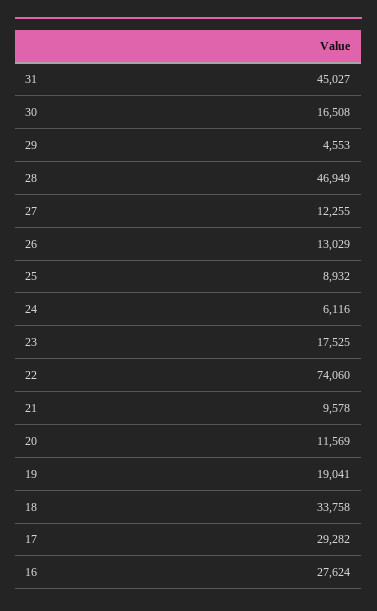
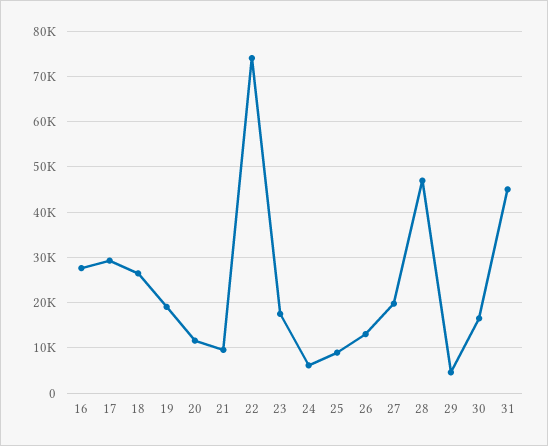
  {
    "31": 45027,
    "30": 16508,
    "29": 4553,
    "28": 46949,
-   "27": 12255,
+   "27": 20000,
    "26": 13029,
    "25": 8932,
    "24": 6116,
    "23": 17525,
    "22": 74060,
    "21": 9578,
    "20": 11569,
    "19": 19041,
-   "18": 33758,
+   "18": 26000,
    "17": 29282,
    "16": 27624
  }

